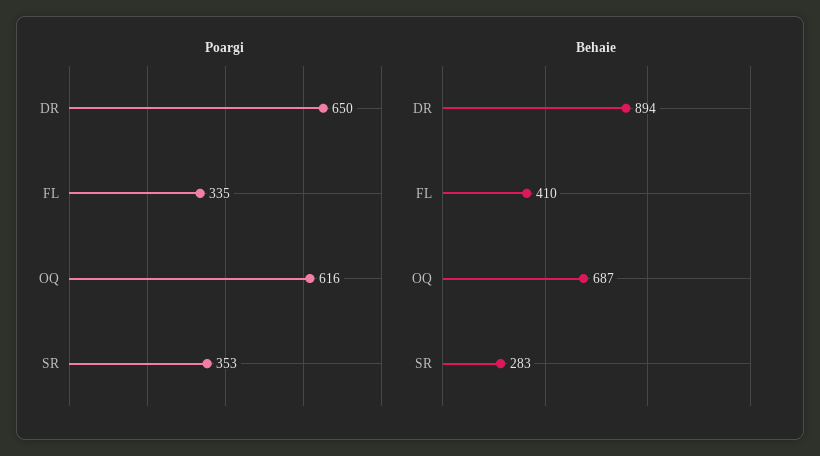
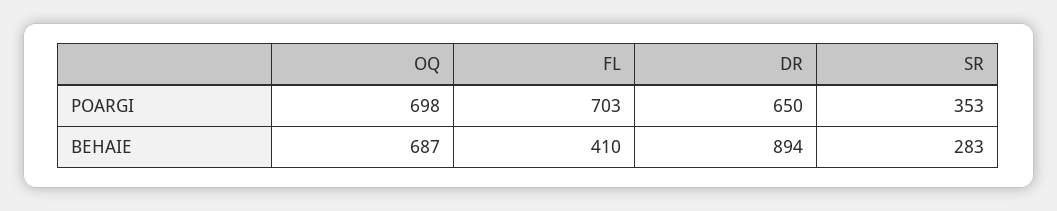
  {
    "Poargi": {
      "DR": 650,
-     "FL": 335,
+     "FL": 703,
-     "OQ": 616,
+     "OQ": 698,
      "SR": 353
    },
    "Behaie": {
      "DR": 894,
      "FL": 410,
      "OQ": 687,
      "SR": 283
    }
  }

